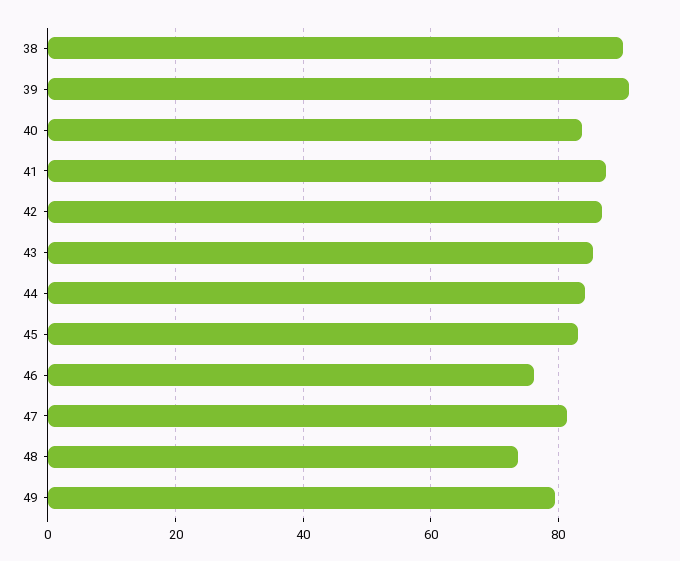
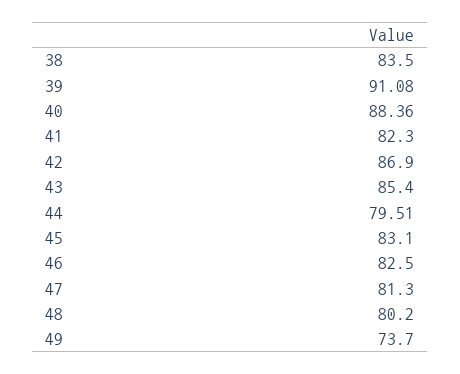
  {
-   "38": 90,
+   "38": 83.5,
    "39": 91.08,
-   "40": 84,
+   "40": 88.36,
-   "41": 88,
+   "41": 82.3,
    "42": 86.9,
    "43": 85.4,
-   "44": 84,
+   "44": 79.51,
    "45": 83.1,
-   "46": 76,
+   "46": 82.5,
    "47": 81.3,
-   "48": 74,
+   "48": 80.2,
-   "49": 80
+   "49": 73.7
  }

